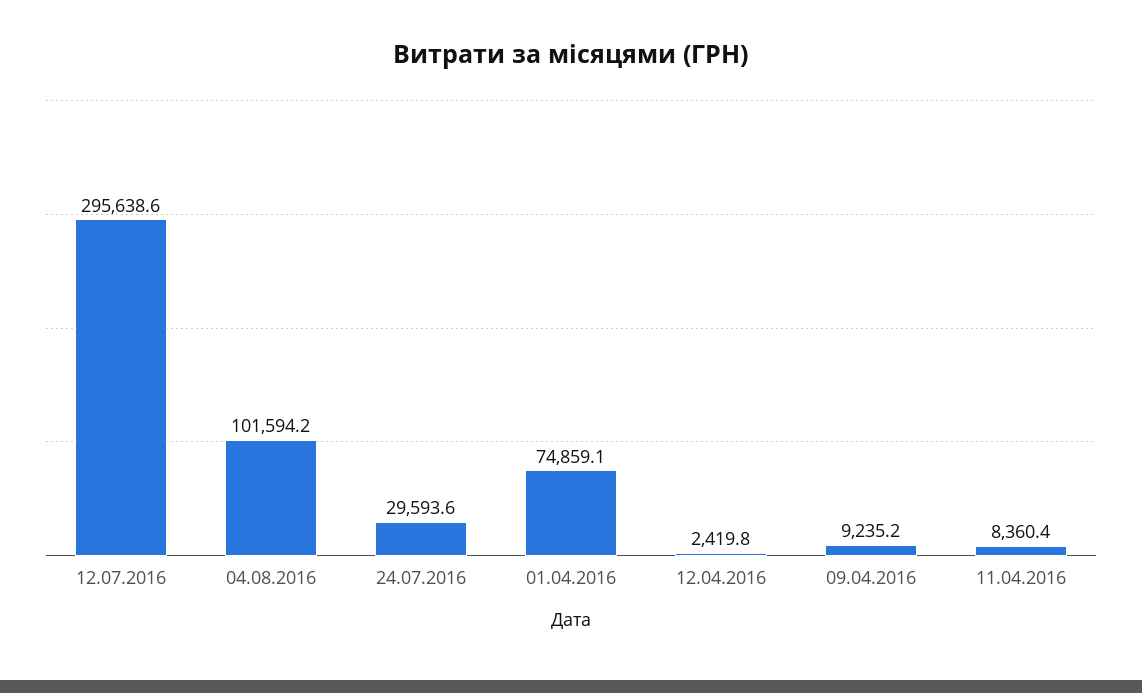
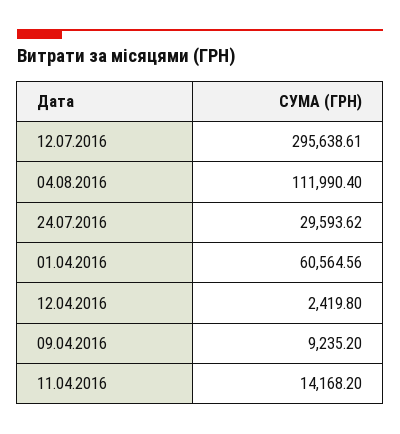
  {
    "12.07.2016": 295638.61,
-   "04.08.2016": 101594.2,
+   "04.08.2016": 111990.4,
    "24.07.2016": 29593.62,
-   "01.04.2016": 74859.1,
+   "01.04.2016": 60564.56,
    "12.04.2016": 2419.8,
    "09.04.2016": 9235.2,
-   "11.04.2016": 8360.4
+   "11.04.2016": 14168.2
  }

